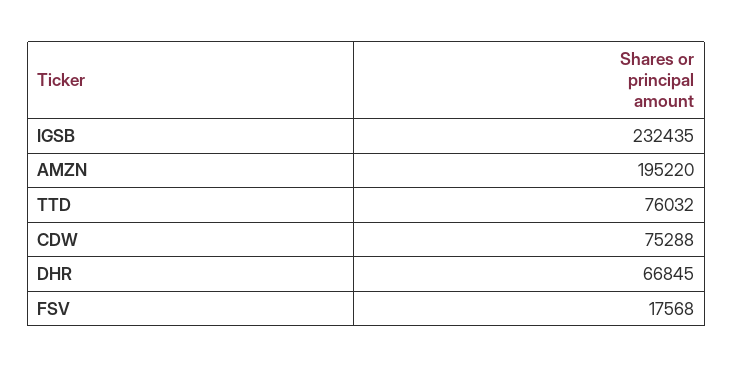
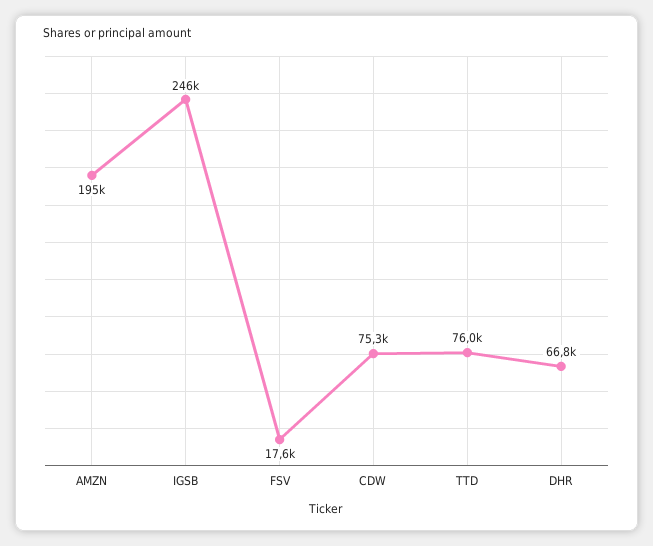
  {
-   "IGSB": 232435,
+   "IGSB": 246000,
    "AMZN": 195220,
    "TTD": 76032,
    "CDW": 75288,
    "DHR": 66845,
    "FSV": 17568
  }

